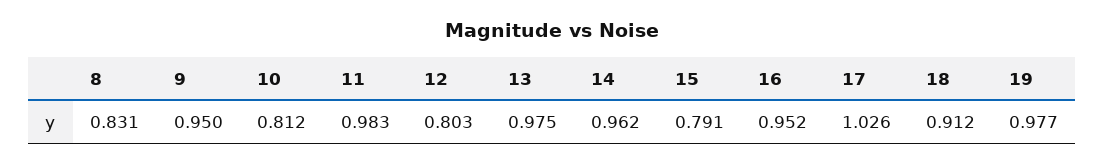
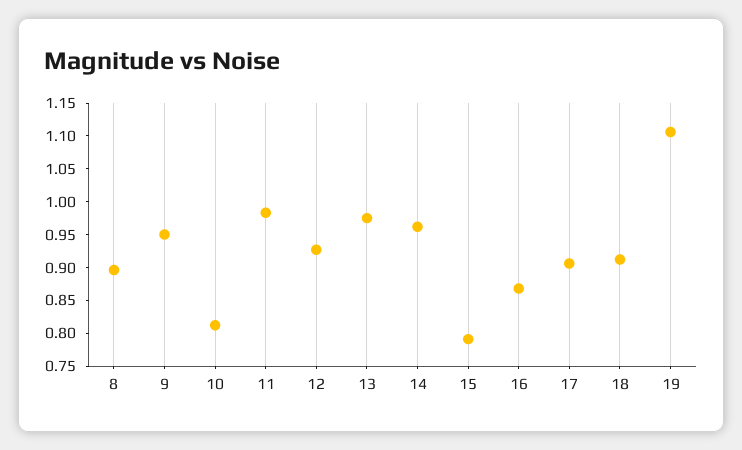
  {
-   "8": 0.831,
+   "8": 0.9,
    "9": 0.95,
    "10": 0.812,
    "11": 0.983,
-   "12": 0.803,
+   "12": 0.925,
    "13": 0.975,
    "14": 0.962,
    "15": 0.791,
-   "16": 0.952,
+   "16": 0.875,
-   "17": 1.026,
+   "17": 0.9,
    "18": 0.912,
-   "19": 0.977
+   "19": 1.1
  }

